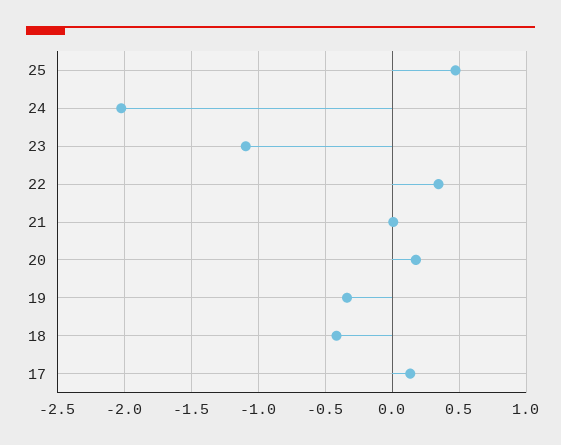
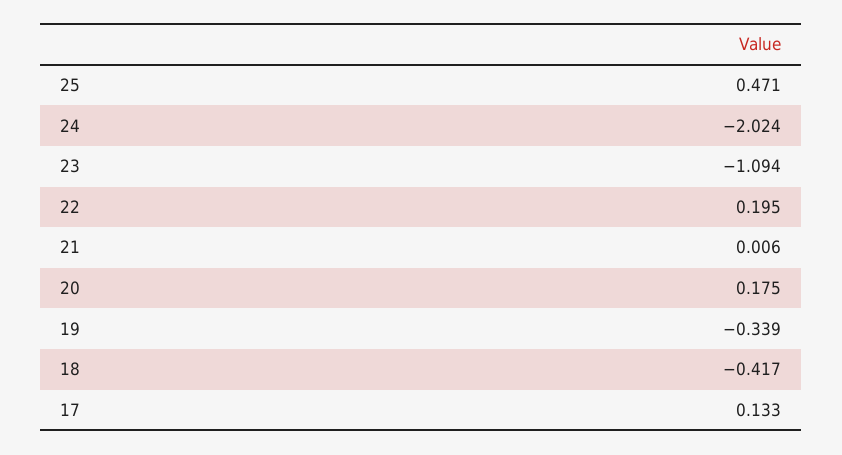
  {
    "25": 0.471,
    "24": -2.024,
    "23": -1.094,
-   "22": 0.35,
+   "22": 0.195,
    "21": 0.006,
    "20": 0.175,
    "19": -0.339,
    "18": -0.417,
    "17": 0.133
  }

